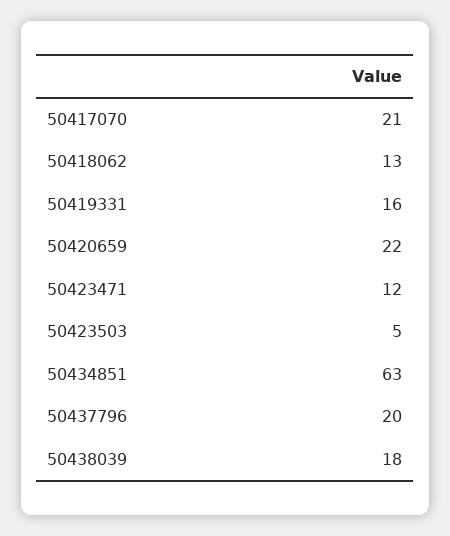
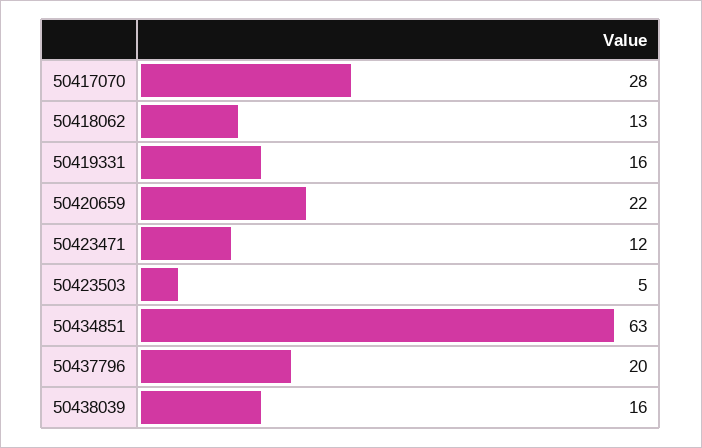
  {
-   "50417070": 21,
+   "50417070": 28,
    "50418062": 13,
    "50419331": 16,
    "50420659": 22,
    "50423471": 12,
    "50423503": 5,
    "50434851": 63,
    "50437796": 20,
-   "50438039": 18
+   "50438039": 16
  }

